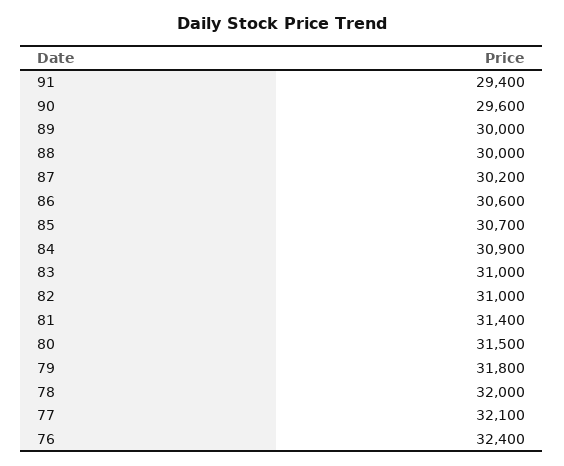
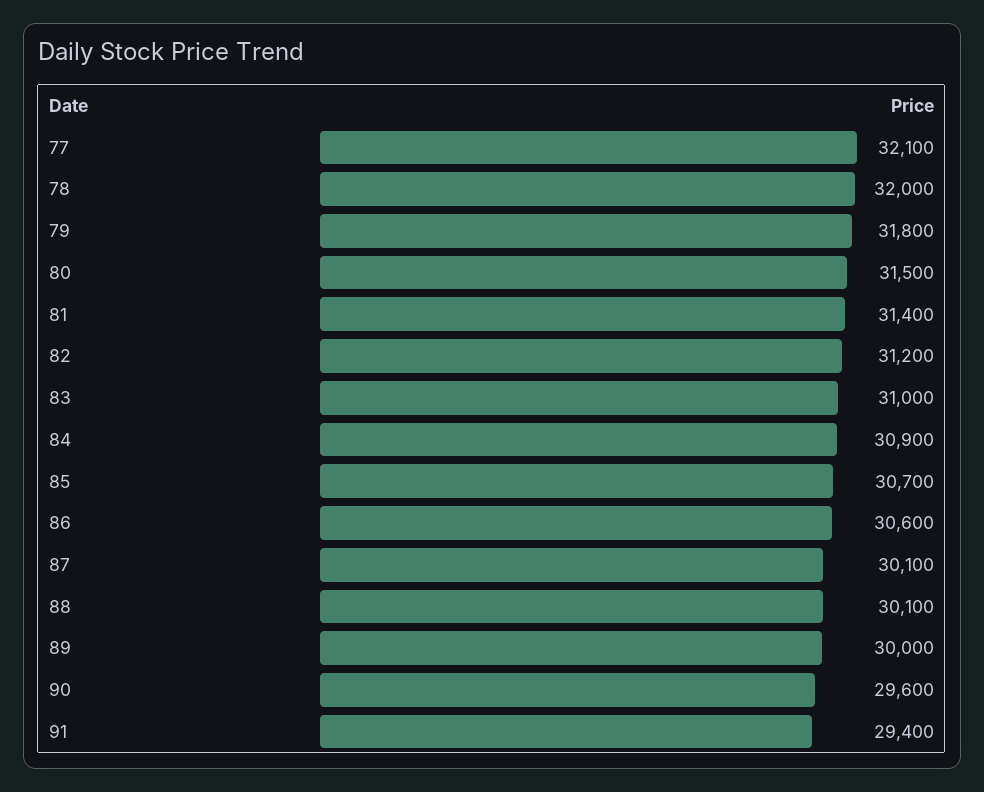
  {
    "91": 29400,
    "90": 29600,
    "89": 30000,
-   "88": 30000,
+   "88": 30100,
-   "87": 30200,
+   "87": 30100,
    "86": 30600,
    "85": 30700,
    "84": 30900,
    "83": 31000,
-   "82": 31000,
+   "82": 31200,
    "81": 31400,
    "80": 31500,
    "79": 31800,
    "78": 32000,
-   "77": 32100,
+   "77": 32100
-   "76": 32400
  }

